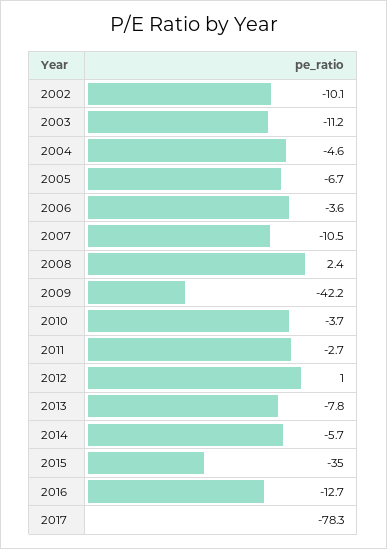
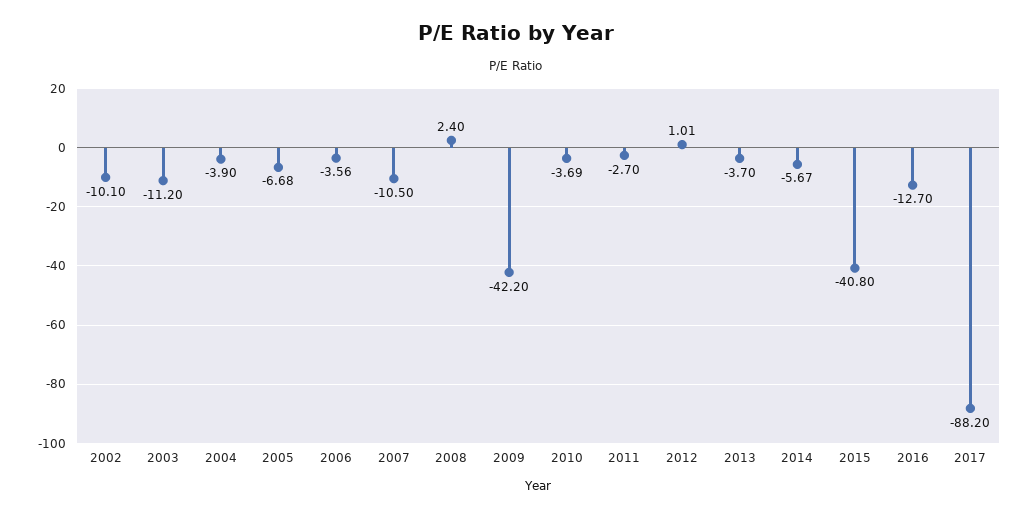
  {
    "2002": -10.1,
    "2003": -11.2,
-   "2004": -4.6,
+   "2004": -3.9,
    "2005": -6.68,
    "2006": -3.56,
    "2007": -10.5,
    "2008": 2.4,
    "2009": -42.2,
    "2010": -3.69,
    "2011": -2.7,
    "2012": 1.01,
-   "2013": -7.8,
+   "2013": -3.7,
    "2014": -5.67,
-   "2015": -35,
+   "2015": -40.8,
    "2016": -12.7,
-   "2017": -78.3
+   "2017": -88.2
  }

